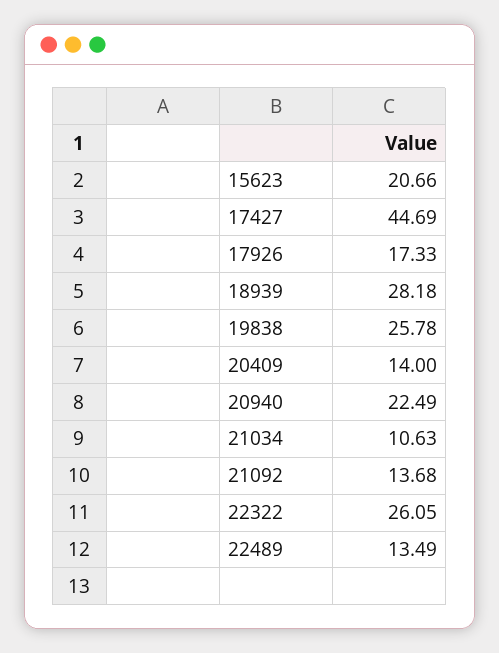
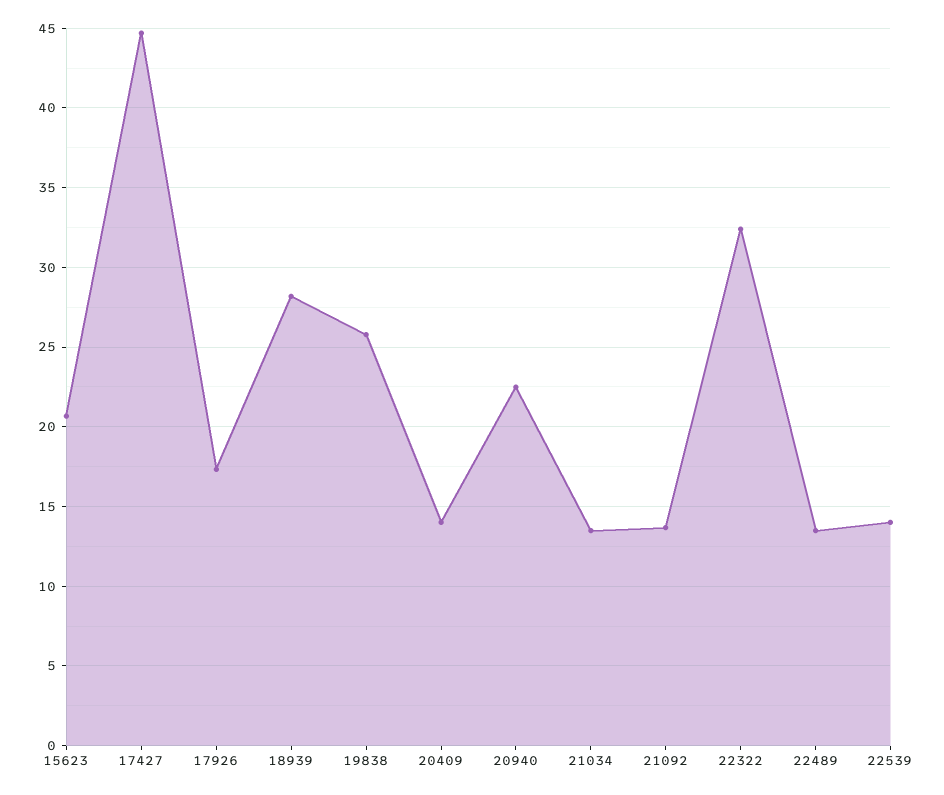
  {
    "15623": 20.66,
    "17427": 44.69,
    "17926": 17.33,
    "18939": 28.18,
    "19838": 25.78,
    "20409": 14,
    "20940": 22.49,
-   "21034": 10.63,
+   "21034": 13.5,
    "21092": 13.68,
-   "22322": 26.05,
+   "22322": 32.5,
-   "22489": 13.49
+   "22489": 13.49,
+   "22539": 14
  }

